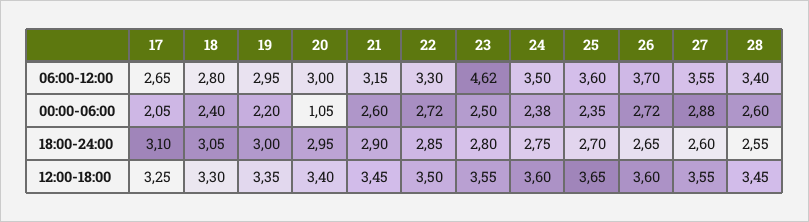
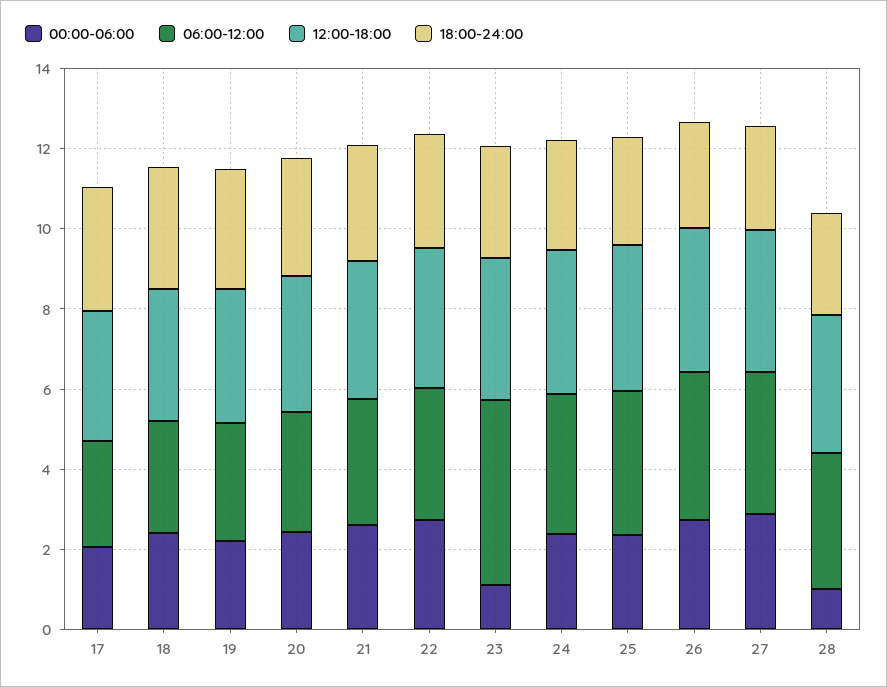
  {
    "06:00-12:00": {
      "17": 2.65,
      "18": 2.8,
      "19": 2.95,
      "20": 3,
      "21": 3.15,
      "22": 3.3,
      "23": 4.62,
      "24": 3.5,
      "25": 3.6,
      "26": 3.7,
      "27": 3.55,
      "28": 3.4
    },
    "00:00-06:00": {
      "17": 2.05,
      "18": 2.4,
      "19": 2.2,
-     "20": 1.05,
+     "20": 2.5,
      "21": 2.6,
      "22": 2.72,
-     "23": 2.5,
+     "23": 1,
      "24": 2.38,
      "25": 2.35,
      "26": 2.72,
      "27": 2.88,
-     "28": 2.6
+     "28": 1
    },
    "18:00-24:00": {
      "17": 3.1,
      "18": 3.05,
      "19": 3,
      "20": 2.95,
      "21": 2.9,
      "22": 2.85,
      "23": 2.8,
      "24": 2.75,
      "25": 2.7,
      "26": 2.65,
      "27": 2.6,
      "28": 2.55
    },
    "12:00-18:00": {
      "17": 3.25,
      "18": 3.3,
      "19": 3.35,
      "20": 3.4,
      "21": 3.45,
      "22": 3.5,
      "23": 3.55,
      "24": 3.6,
      "25": 3.65,
      "26": 3.6,
      "27": 3.55,
      "28": 3.45
    }
  }

